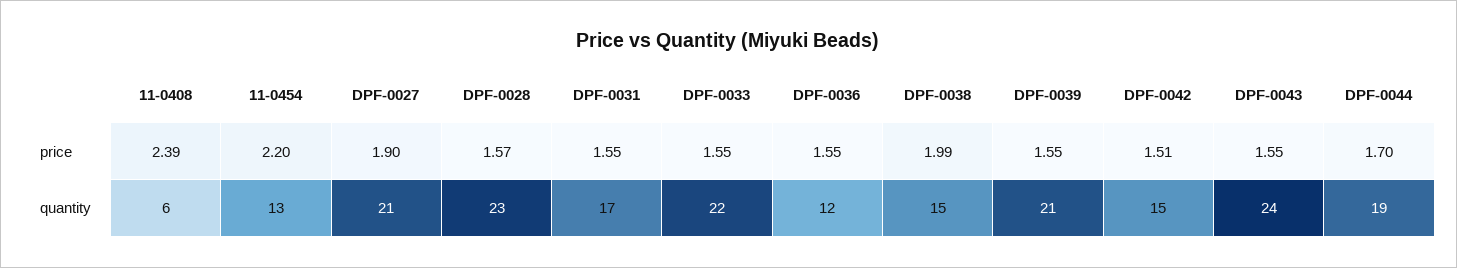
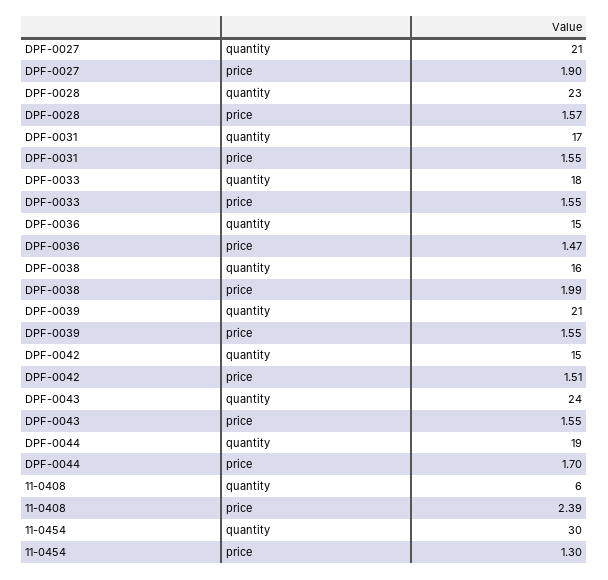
  {
    "11-0408": {
      "price": 2.39,
      "quantity": 6
    },
    "11-0454": {
-     "price": 2.2,
+     "price": 1.3,
-     "quantity": 13
+     "quantity": 30
    },
    "DPF-0027": {
      "price": 1.9,
      "quantity": 21
    },
    "DPF-0028": {
      "price": 1.57,
      "quantity": 23
    },
    "DPF-0031": {
      "price": 1.55,
      "quantity": 17
    },
    "DPF-0033": {
      "price": 1.55,
-     "quantity": 22
+     "quantity": 18
    },
    "DPF-0036": {
-     "price": 1.55,
+     "price": 1.47,
-     "quantity": 12
+     "quantity": 15
    },
    "DPF-0038": {
      "price": 1.99,
-     "quantity": 15
+     "quantity": 16
    },
    "DPF-0039": {
      "price": 1.55,
      "quantity": 21
    },
    "DPF-0042": {
      "price": 1.51,
      "quantity": 15
    },
    "DPF-0043": {
      "price": 1.55,
      "quantity": 24
    },
    "DPF-0044": {
      "price": 1.7,
      "quantity": 19
    }
  }

